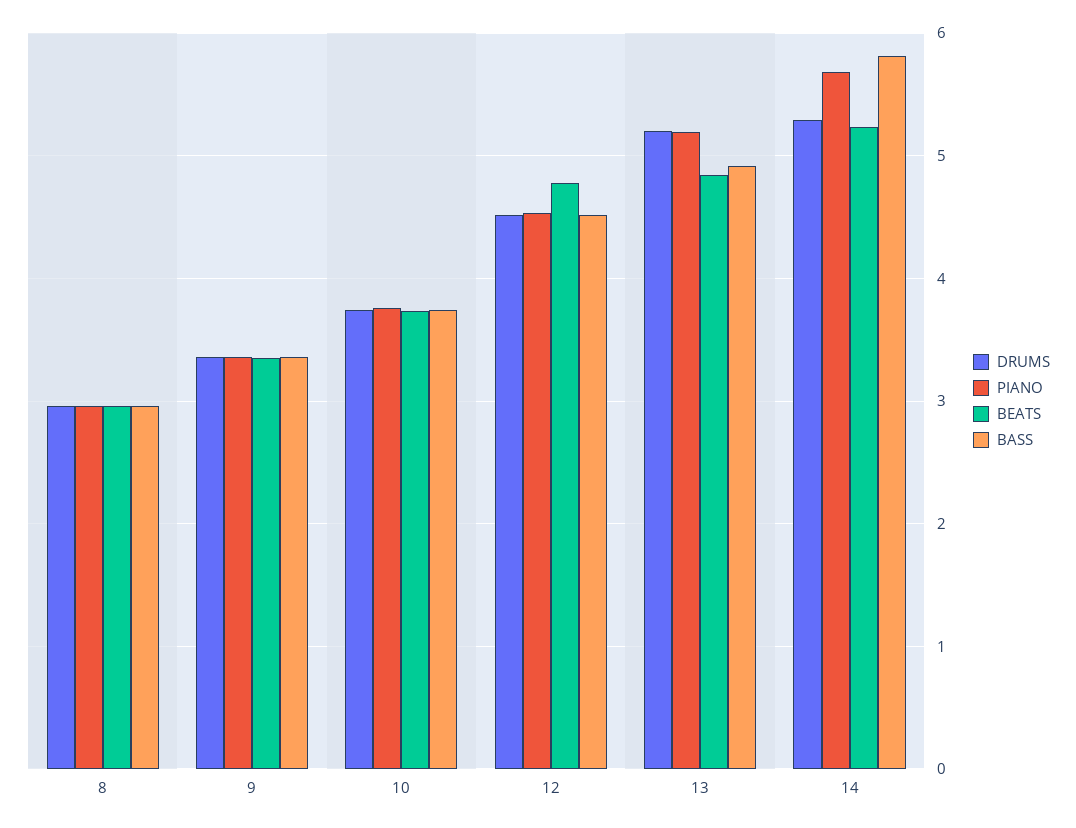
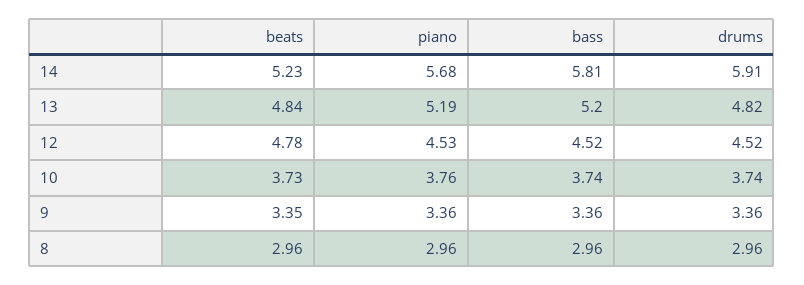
  {
    "DRUMS": {
      "8": 2.96,
      "9": 3.36,
      "10": 3.74,
      "12": 4.52,
-     "13": 5.2,
+     "13": 4.82,
-     "14": 5.3
+     "14": 5.91
    },
    "PIANO": {
      "8": 2.96,
      "9": 3.36,
      "10": 3.76,
      "12": 4.53,
      "13": 5.19,
      "14": 5.68
    },
    "BEATS": {
      "8": 2.96,
      "9": 3.35,
      "10": 3.73,
      "12": 4.78,
      "13": 4.84,
      "14": 5.23
    },
    "BASS": {
      "8": 2.96,
      "9": 3.36,
      "10": 3.74,
      "12": 4.52,
-     "13": 4.9,
+     "13": 5.2,
      "14": 5.81
    }
  }

